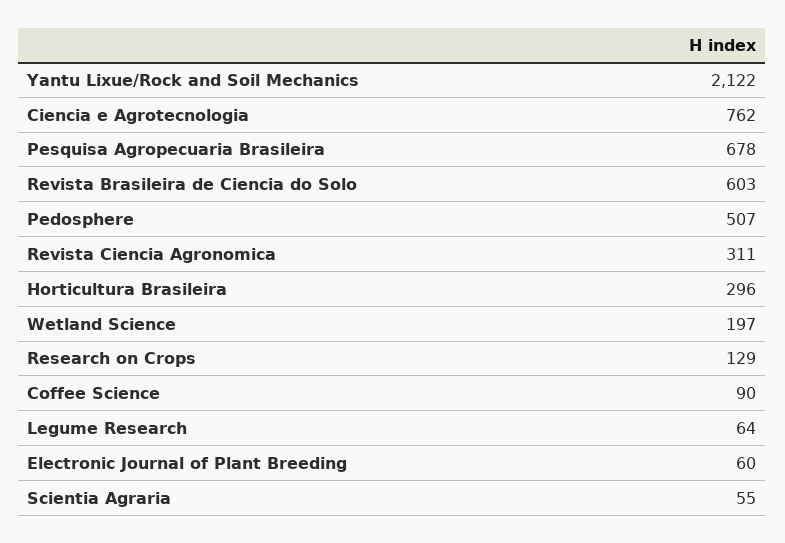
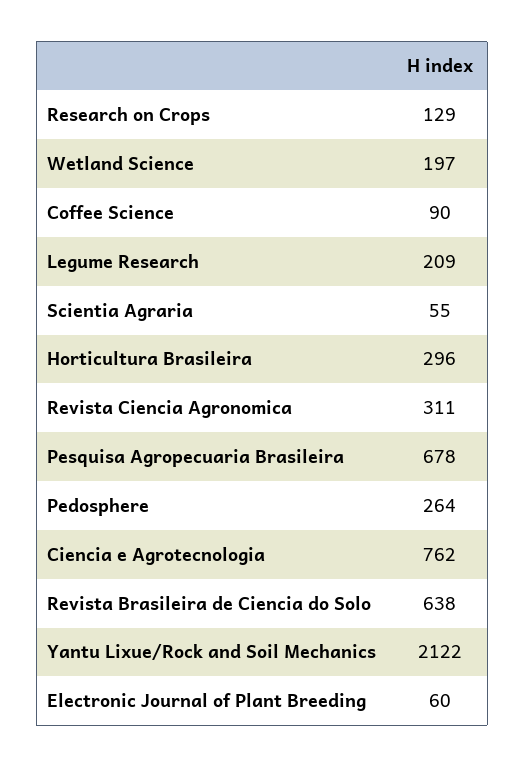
  {
    "Yantu Lixue/Rock and Soil Mechanics": 2122,
    "Ciencia e Agrotecnologia": 762,
    "Pesquisa Agropecuaria Brasileira": 678,
-   "Revista Brasileira de Ciencia do Solo": 603,
+   "Revista Brasileira de Ciencia do Solo": 638,
-   "Pedosphere": 507,
+   "Pedosphere": 264,
    "Revista Ciencia Agronomica": 311,
    "Horticultura Brasileira": 296,
    "Wetland Science": 197,
    "Research on Crops": 129,
    "Coffee Science": 90,
-   "Legume Research": 64,
+   "Legume Research": 209,
    "Electronic Journal of Plant Breeding": 60,
    "Scientia Agraria": 55
  }

